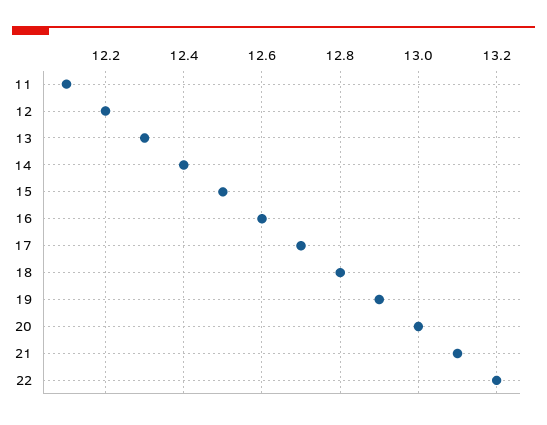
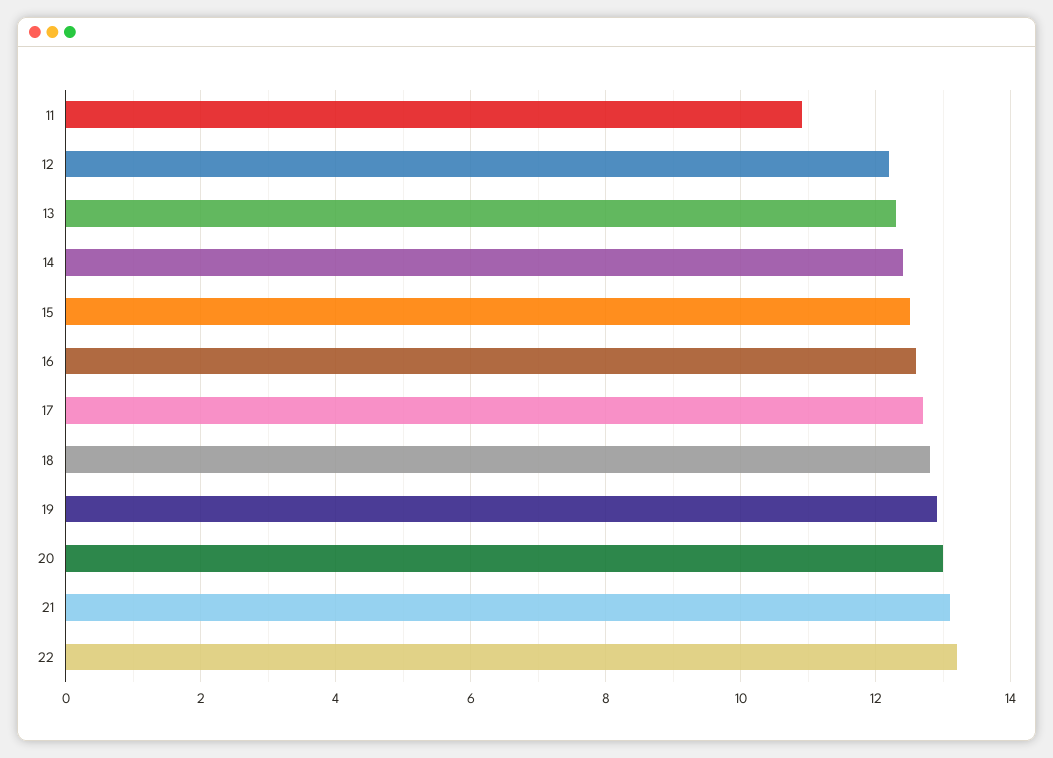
  {
-   "11": 12.1,
+   "11": 11,
    "12": 12.2,
    "13": 12.3,
    "14": 12.4,
    "15": 12.5,
    "16": 12.6,
    "17": 12.7,
    "18": 12.8,
    "19": 12.9,
    "20": 13,
    "21": 13.1,
    "22": 13.2
  }

